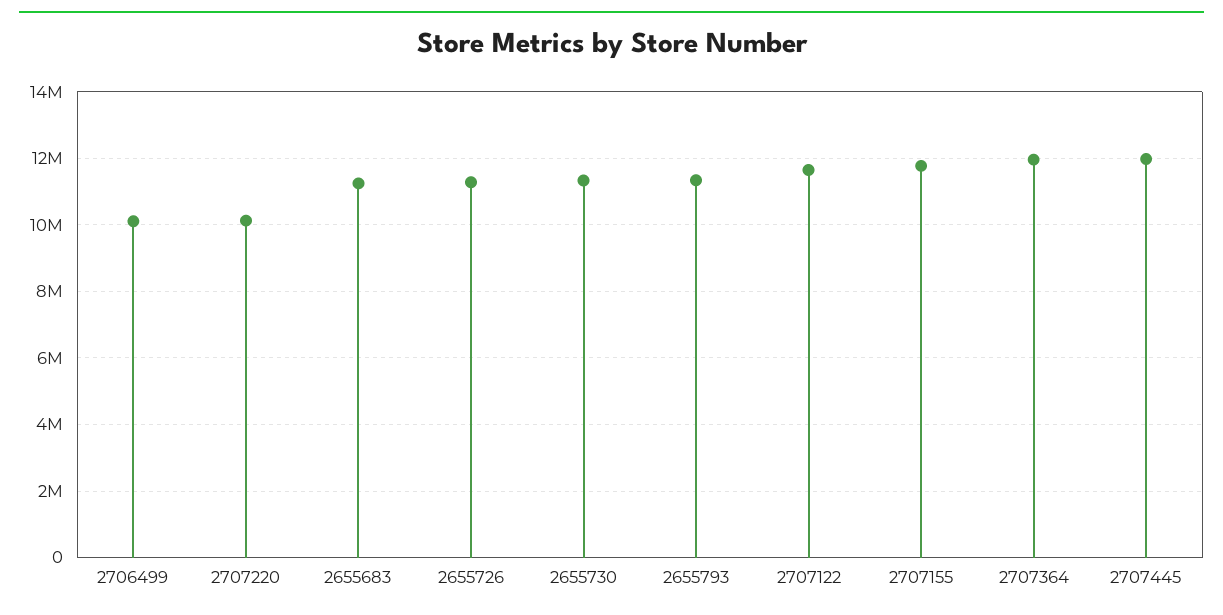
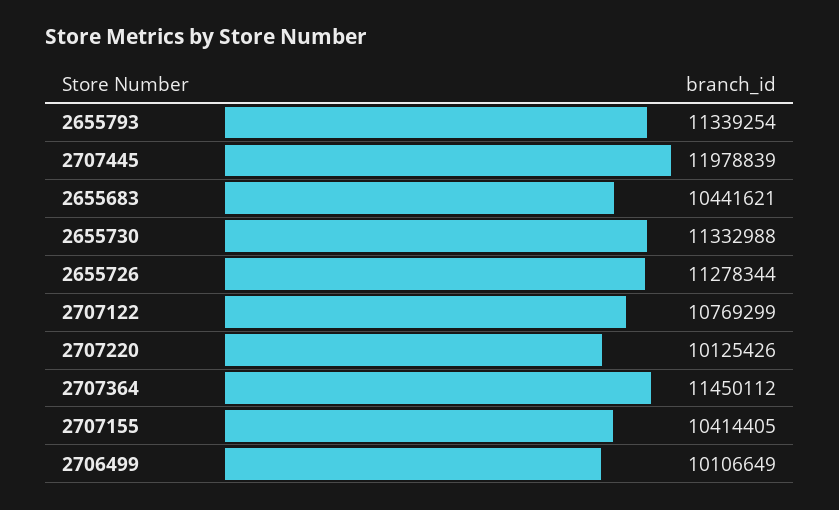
  {
    "2706499": 10106649,
    "2707220": 10125426,
-   "2655683": 11200000,
+   "2655683": 10441621,
    "2655726": 11278344,
    "2655730": 11332988,
    "2655793": 11339254,
-   "2707122": 11600000,
+   "2707122": 10769299,
-   "2707155": 11800000,
+   "2707155": 10414405,
-   "2707364": 12000000,
+   "2707364": 11450112,
    "2707445": 11978839
  }

